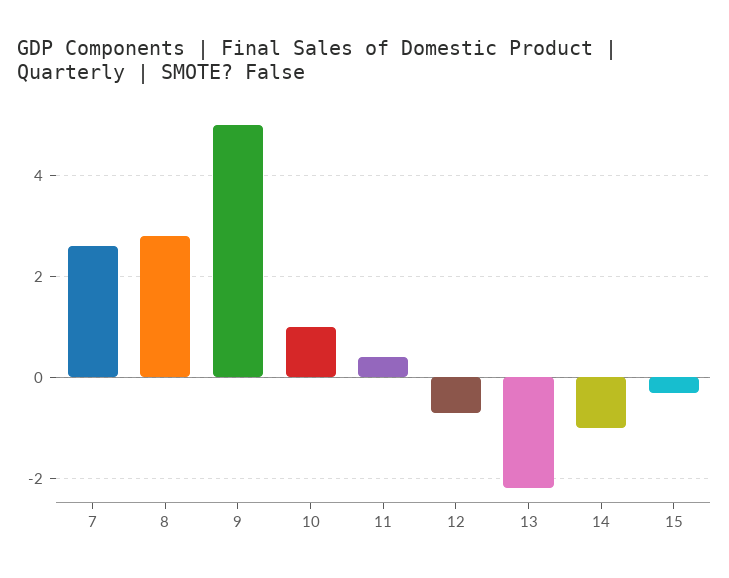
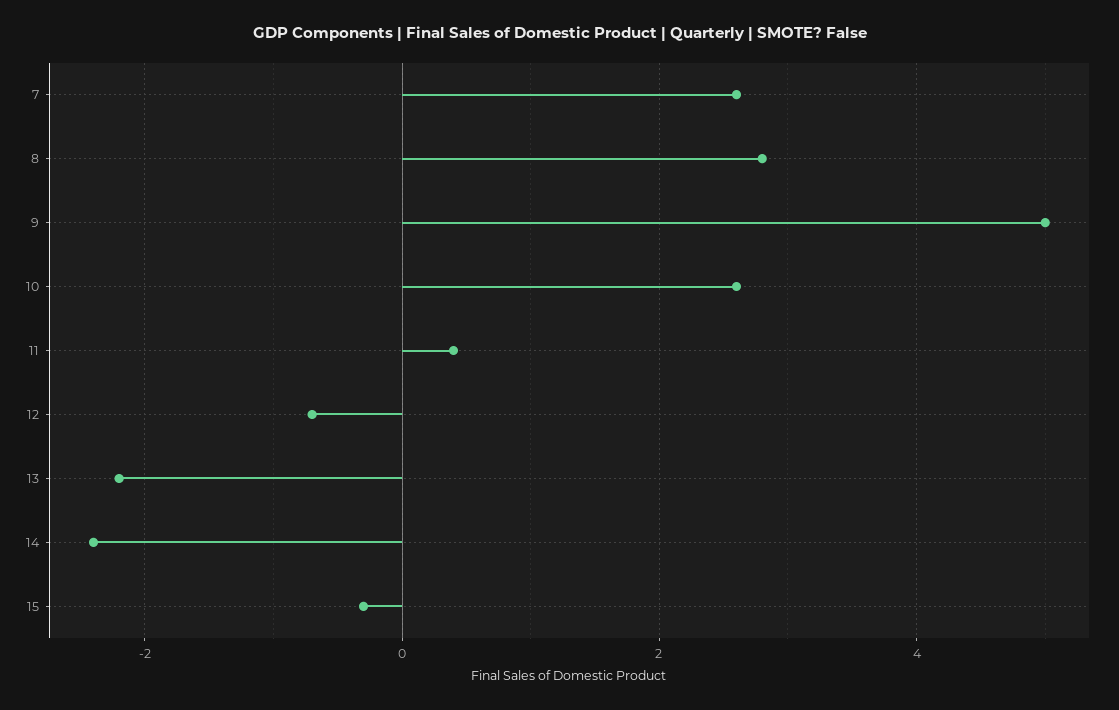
  {
    "7": 2.5,
    "8": 3,
    "9": 5,
-   "10": 1,
+   "10": 2.5,
    "11": 0.5,
    "12": -0.5,
    "13": -2,
-   "14": -1,
+   "14": -2.5,
    "15": -0.5
  }

